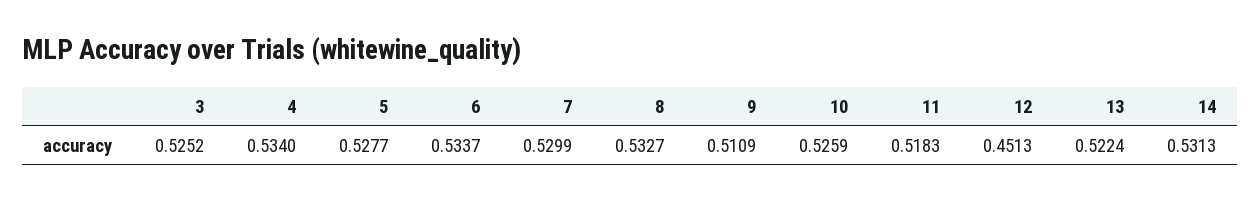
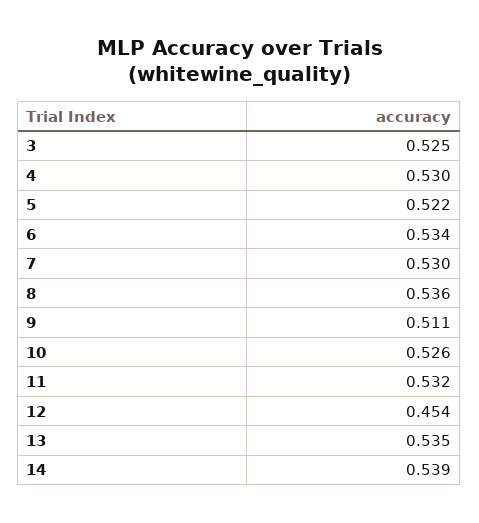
  {
    "3": 0.5252,
-   "4": 0.534,
+   "4": 0.53,
-   "5": 0.5277,
+   "5": 0.522,
    "6": 0.5337,
    "7": 0.5299,
-   "8": 0.5327,
+   "8": 0.536,
    "9": 0.5109,
    "10": 0.5259,
-   "11": 0.5183,
+   "11": 0.532,
-   "12": 0.4513,
+   "12": 0.454,
-   "13": 0.5224,
+   "13": 0.535,
-   "14": 0.5313
+   "14": 0.539
  }

